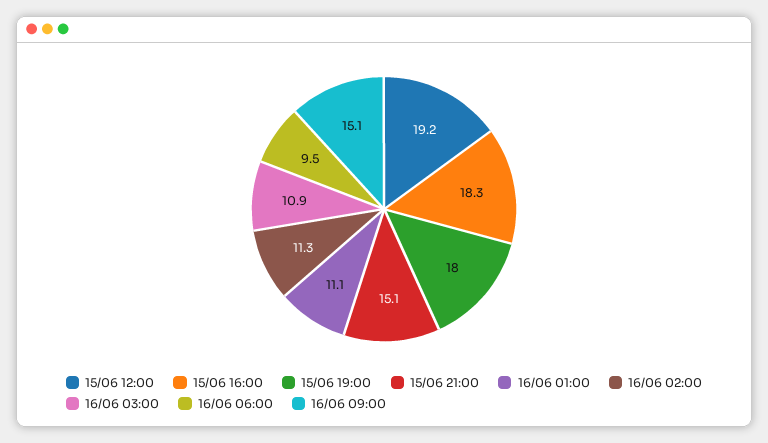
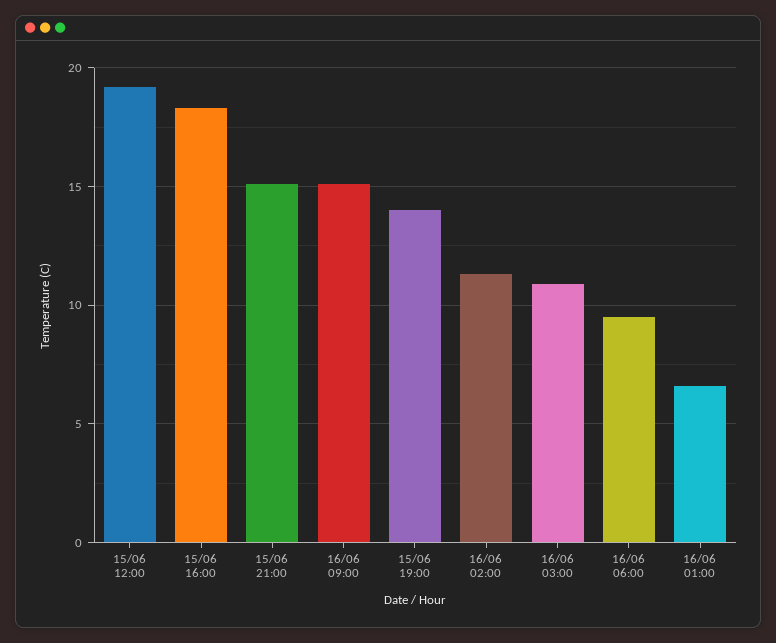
  {
    "15/06 12:00": 19.2,
    "15/06 16:00": 18.3,
-   "15/06 19:00": 18,
+   "15/06 19:00": 14,
    "15/06 21:00": 15.1,
-   "16/06 01:00": 11.1,
+   "16/06 01:00": 6.5,
    "16/06 02:00": 11.3,
    "16/06 03:00": 10.9,
    "16/06 06:00": 9.5,
    "16/06 09:00": 15.1
  }

